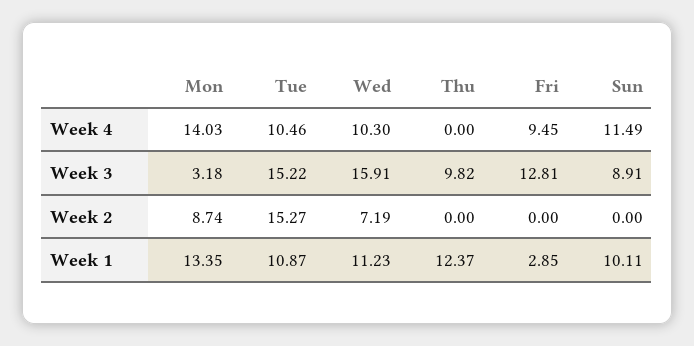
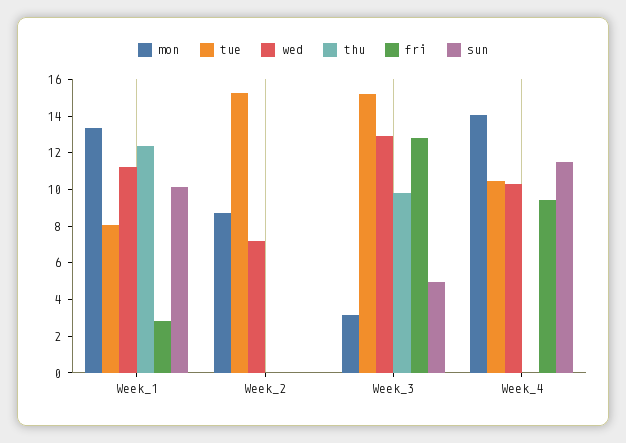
  {
    "Mon": {
      "Week 4": 14.03,
      "Week 3": 3.18,
      "Week 2": 8.74,
      "Week 1": 13.35
    },
    "Tue": {
      "Week 4": 10.46,
      "Week 3": 15.22,
      "Week 2": 15.27,
-     "Week 1": 10.87
+     "Week 1": 8
    },
    "Wed": {
      "Week 4": 10.3,
-     "Week 3": 15.91,
+     "Week 3": 13,
      "Week 2": 7.19,
      "Week 1": 11.23
    },
    "Thu": {
      "Week 4": 0,
      "Week 3": 9.82,
      "Week 2": 0,
      "Week 1": 12.37
    },
    "Fri": {
      "Week 4": 9.45,
      "Week 3": 12.81,
      "Week 2": 0,
      "Week 1": 2.85
    },
    "Sun": {
      "Week 4": 11.49,
-     "Week 3": 8.91,
+     "Week 3": 5,
      "Week 2": 0,
      "Week 1": 10.11
    }
  }

